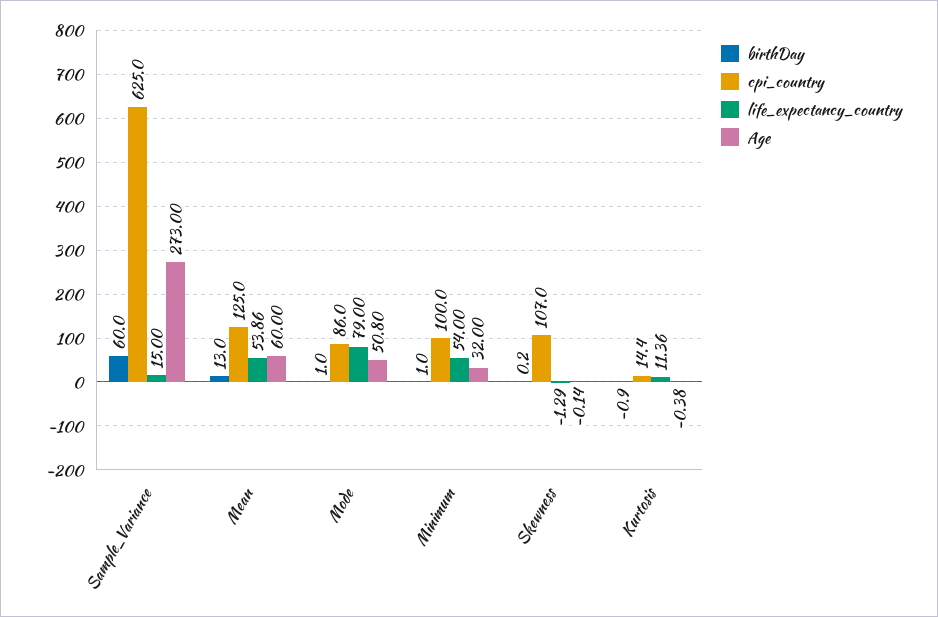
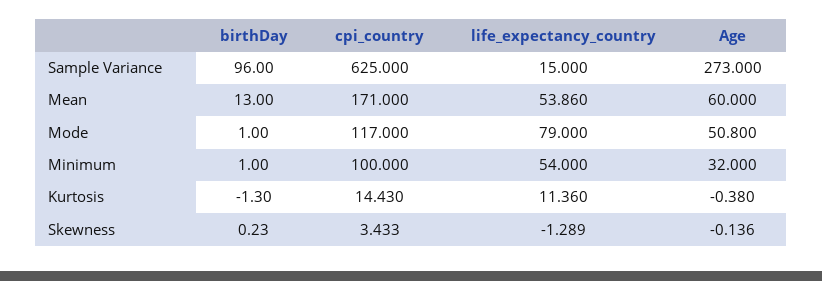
  {
    "birthDay": {
-     "Sample_Variance": 60,
+     "Sample_Variance": 96,
      "Mean": 13,
      "Mode": 1,
      "Minimum": 1,
      "Skewness": 0.23,
-     "Kurtosis": -0.9
+     "Kurtosis": -1.3
    },
    "cpi_country": {
      "Sample_Variance": 625,
-     "Mean": 125,
+     "Mean": 171,
-     "Mode": 86,
+     "Mode": 117,
      "Minimum": 100,
-     "Skewness": 107,
+     "Skewness": 3.433,
      "Kurtosis": 14.43
    },
    "life_expectancy_country": {
      "Sample_Variance": 15,
      "Mean": 53.86,
      "Mode": 79,
      "Minimum": 54,
      "Skewness": -1.289,
      "Kurtosis": 11.36
    },
    "Age": {
      "Sample_Variance": 273,
      "Mean": 60,
      "Mode": 50.8,
      "Minimum": 32,
      "Skewness": -0.136,
      "Kurtosis": -0.38
    }
  }

